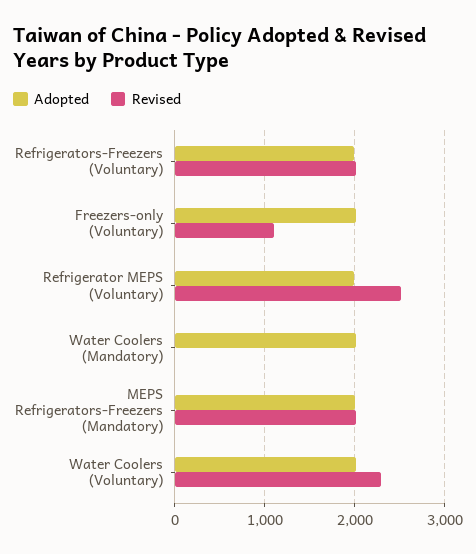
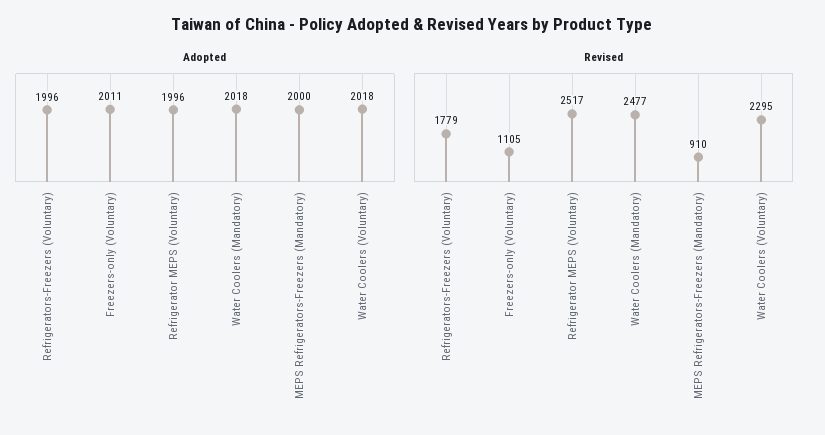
  {
    "Adopted": {
      "Refrigerators-Freezers (Voluntary)": 1996,
      "Freezers-only (Voluntary)": 2011,
      "Refrigerator MEPS (Voluntary)": 1996,
      "Water Coolers (Mandatory)": 2018,
      "MEPS Refrigerators-Freezers (Mandatory)": 2000,
      "Water Coolers (Voluntary)": 2018
    },
    "Revised": {
-     "Refrigerators-Freezers (Voluntary)": 2000,
+     "Refrigerators-Freezers (Voluntary)": 1779,
      "Freezers-only (Voluntary)": 1105,
      "Refrigerator MEPS (Voluntary)": 2517,
-     "Water Coolers (Mandatory)": 0,
+     "Water Coolers (Mandatory)": 2477,
-     "MEPS Refrigerators-Freezers (Mandatory)": 2000,
+     "MEPS Refrigerators-Freezers (Mandatory)": 910,
      "Water Coolers (Voluntary)": 2295
    }
  }

